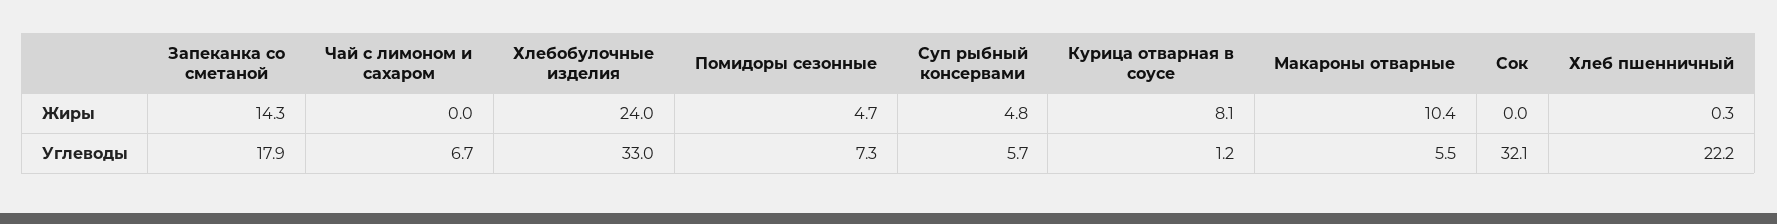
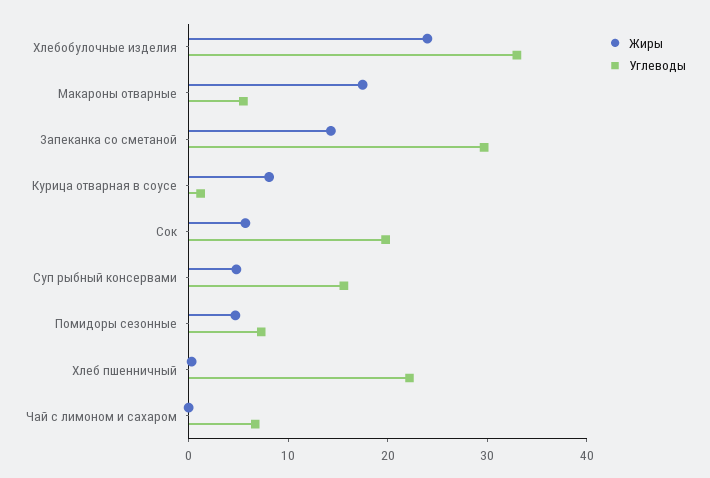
  {
    "Жиры": {
      "Запеканка со сметаной": 14.3,
      "Чай с лимоном и сахаром": 0,
      "Хлебобулочные изделия": 24,
      "Помидоры сезонные": 4.7,
      "Суп рыбный консервами": 4.8,
      "Курица отварная в соусе": 8.1,
-     "Макароны отварные": 10.4,
+     "Макароны отварные": 18,
-     "Сок": 0,
+     "Сок": 6,
      "Хлеб пшенничный": 0.3
    },
    "Углеводы": {
-     "Запеканка со сметаной": 17.9,
+     "Запеканка со сметаной": 30,
      "Чай с лимоном и сахаром": 6.7,
      "Хлебобулочные изделия": 33,
      "Помидоры сезонные": 7.3,
-     "Суп рыбный консервами": 5.7,
+     "Суп рыбный консервами": 16,
      "Курица отварная в соусе": 1.2,
      "Макароны отварные": 5.5,
-     "Сок": 32.1,
+     "Сок": 20,
      "Хлеб пшенничный": 22.2
    }
  }

